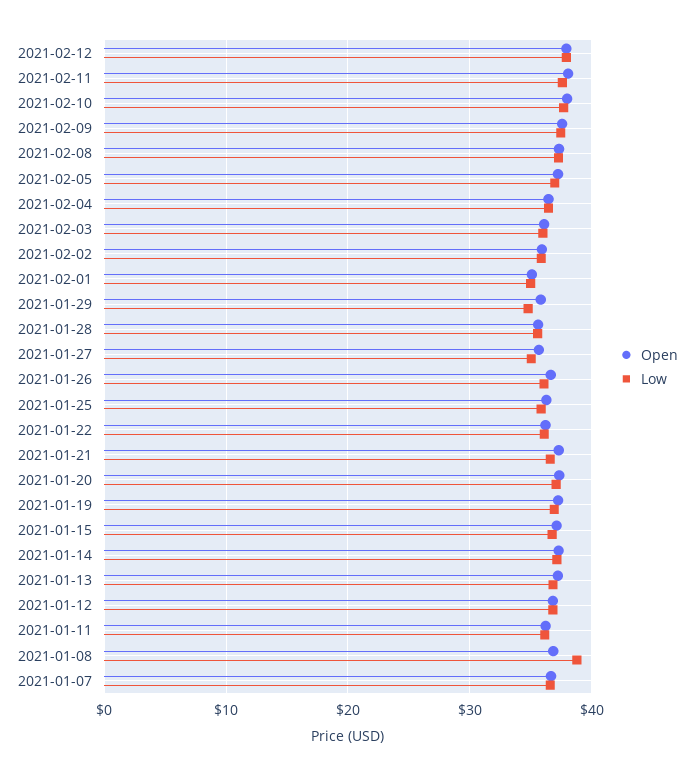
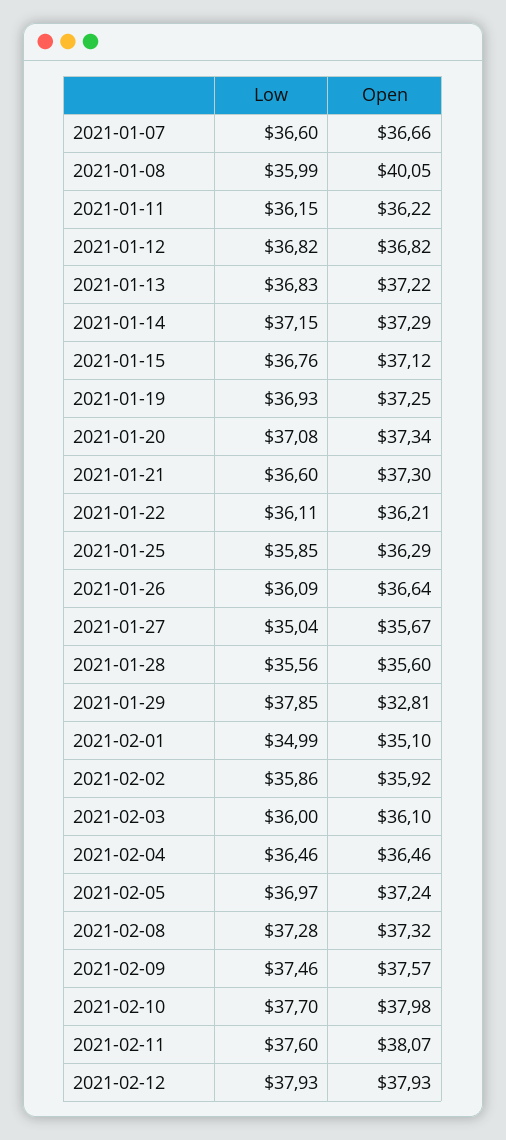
  {
    "Open": {
      "2021-02-12": 37.93,
      "2021-02-11": 38.07,
      "2021-02-10": 37.98,
      "2021-02-09": 37.57,
      "2021-02-08": 37.32,
      "2021-02-05": 37.24,
      "2021-02-04": 36.46,
      "2021-02-03": 36.1,
      "2021-02-02": 35.92,
      "2021-02-01": 35.1,
-     "2021-01-29": 36,
+     "2021-01-29": 32.81,
      "2021-01-28": 35.6,
      "2021-01-27": 35.67,
      "2021-01-26": 36.64,
      "2021-01-25": 36.29,
      "2021-01-22": 36.21,
      "2021-01-21": 37.3,
      "2021-01-20": 37.34,
      "2021-01-19": 37.25,
      "2021-01-15": 37.12,
      "2021-01-14": 37.29,
      "2021-01-13": 37.22,
      "2021-01-12": 36.82,
      "2021-01-11": 36.22,
-     "2021-01-08": 37,
+     "2021-01-08": 40.05,
      "2021-01-07": 36.66
    },
    "Low": {
      "2021-02-12": 37.93,
      "2021-02-11": 37.6,
      "2021-02-10": 37.7,
      "2021-02-09": 37.46,
      "2021-02-08": 37.28,
      "2021-02-05": 36.97,
      "2021-02-04": 36.46,
      "2021-02-03": 36,
      "2021-02-02": 35.86,
      "2021-02-01": 34.99,
-     "2021-01-29": 35,
+     "2021-01-29": 37.85,
      "2021-01-28": 35.56,
      "2021-01-27": 35.04,
      "2021-01-26": 36.09,
      "2021-01-25": 35.85,
      "2021-01-22": 36.11,
      "2021-01-21": 36.6,
      "2021-01-20": 37.08,
      "2021-01-19": 36.93,
      "2021-01-15": 36.76,
      "2021-01-14": 37.15,
      "2021-01-13": 36.83,
      "2021-01-12": 36.82,
      "2021-01-11": 36.15,
-     "2021-01-08": 39,
+     "2021-01-08": 35.99,
      "2021-01-07": 36.6
    }
  }

